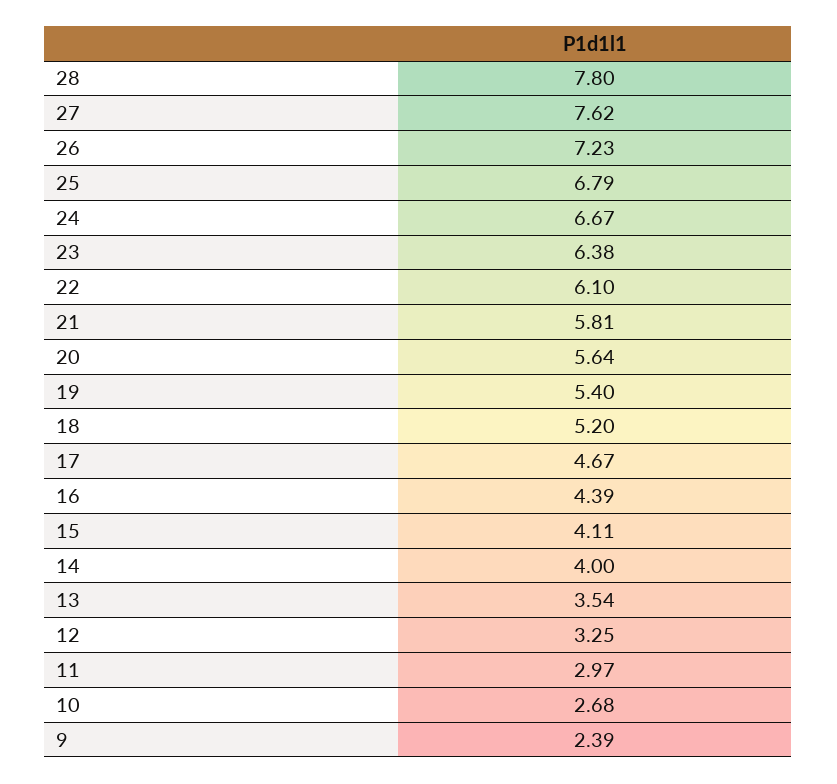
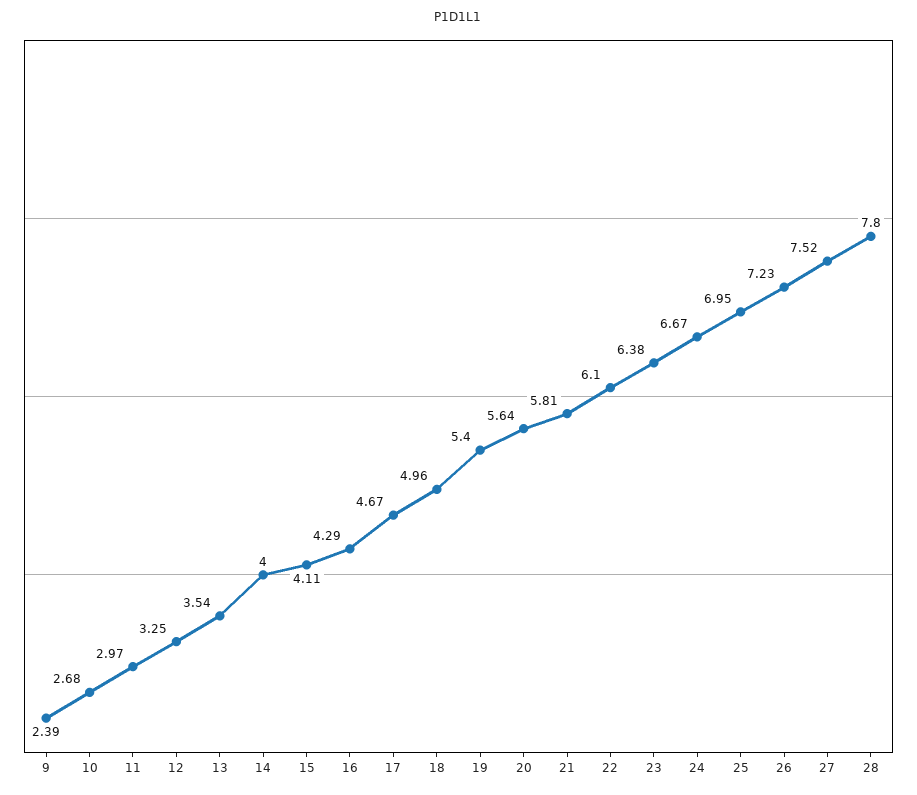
  {
    "28": 7.8,
-   "27": 7.62,
+   "27": 7.52,
    "26": 7.23,
-   "25": 6.79,
+   "25": 6.95,
    "24": 6.67,
    "23": 6.38,
    "22": 6.1,
    "21": 5.81,
    "20": 5.64,
    "19": 5.4,
-   "18": 5.2,
+   "18": 4.96,
    "17": 4.67,
-   "16": 4.39,
+   "16": 4.29,
    "15": 4.11,
    "14": 4,
    "13": 3.54,
    "12": 3.25,
    "11": 2.97,
    "10": 2.68,
    "9": 2.39
  }

